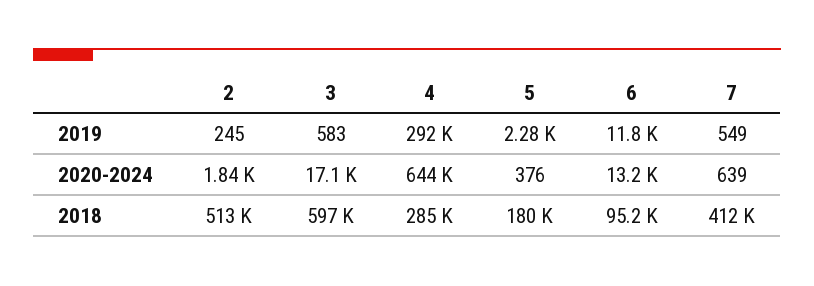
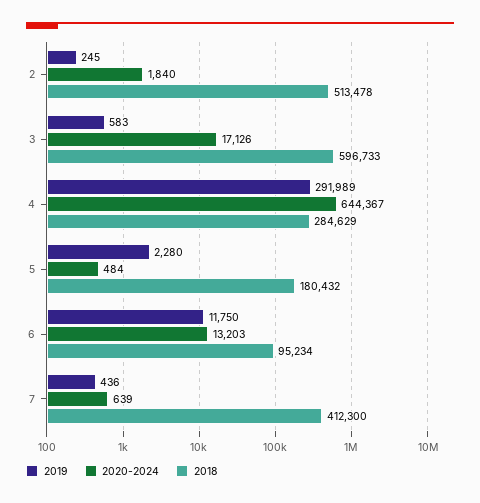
  {
    "2019": {
      "2": 245,
      "3": 583,
      "4": 291989,
      "5": 2280,
      "6": 11750,
-     "7": 549
+     "7": 436
    },
    "2020-2024": {
      "2": 1840,
      "3": 17126,
      "4": 644367,
-     "5": 376,
+     "5": 484,
      "6": 13203,
      "7": 639
    },
    "2018": {
      "2": 513478,
      "3": 596733,
      "4": 284629,
      "5": 180432,
      "6": 95234,
      "7": 412300
    }
  }

